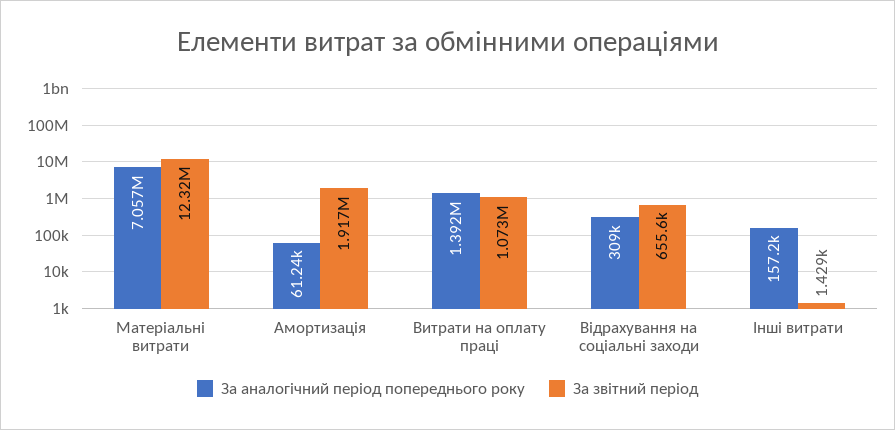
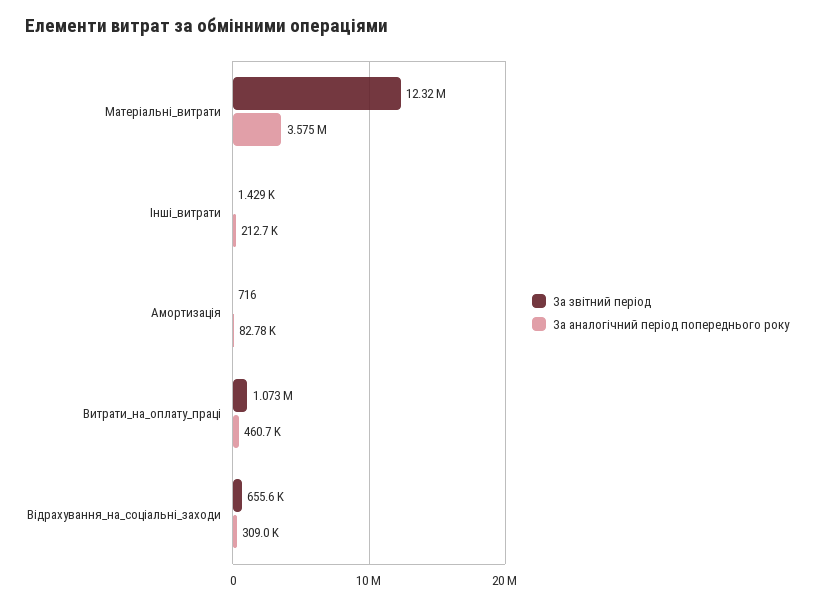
  {
    "За аналогічний період попереднього року": {
-     "Матеріальні витрати": 7057000,
+     "Матеріальні витрати": 3575000,
-     "Амортизація": 61240,
+     "Амортизація": 82780,
-     "Витрати на оплату праці": 1392000,
+     "Витрати на оплату праці": 460700,
      "Відрахування на соціальні заходи": 309000,
-     "Інші витрати": 157200
+     "Інші витрати": 212700
    },
    "За звітний період": {
      "Матеріальні витрати": 12320000,
-     "Амортизація": 1917000,
+     "Амортизація": 716,
      "Витрати на оплату праці": 1073000,
      "Відрахування на соціальні заходи": 655600,
      "Інші витрати": 1429
    }
  }

